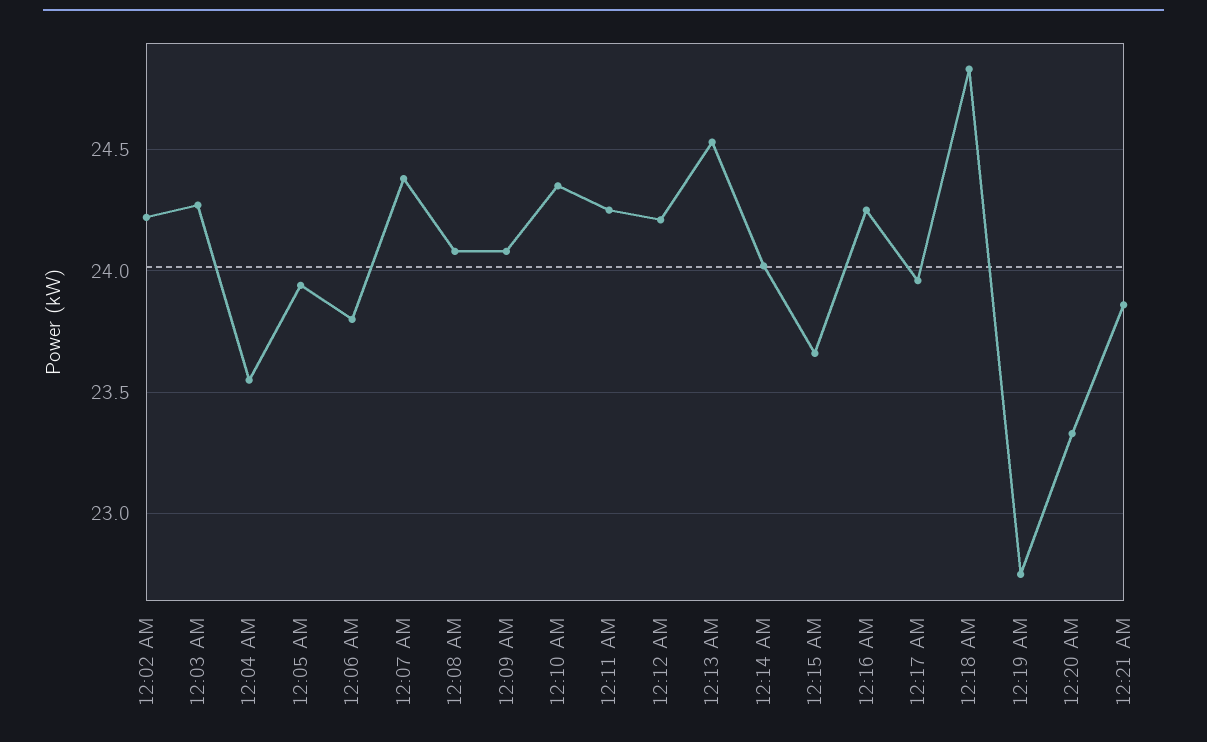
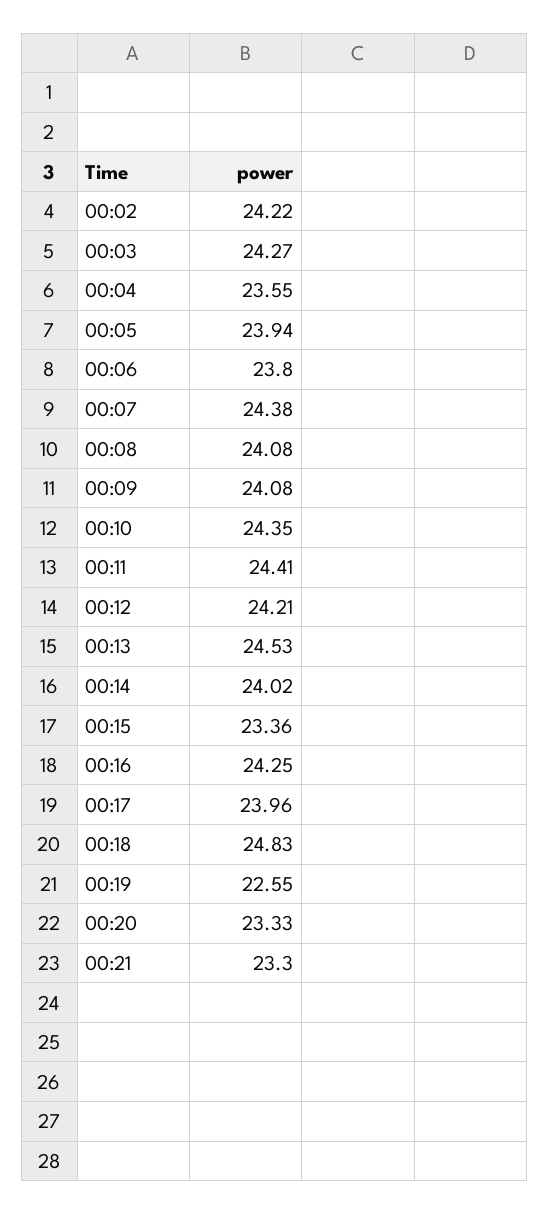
  {
    "12:02 AM": 24.22,
    "12:03 AM": 24.27,
    "12:04 AM": 23.55,
    "12:05 AM": 23.94,
    "12:06 AM": 23.8,
    "12:07 AM": 24.38,
    "12:08 AM": 24.08,
    "12:09 AM": 24.08,
    "12:10 AM": 24.35,
-   "12:11 AM": 24.25,
+   "12:11 AM": 24.41,
    "12:12 AM": 24.21,
    "12:13 AM": 24.53,
    "12:14 AM": 24.02,
-   "12:15 AM": 23.65,
+   "12:15 AM": 23.36,
    "12:16 AM": 24.25,
    "12:17 AM": 23.96,
    "12:18 AM": 24.83,
-   "12:19 AM": 22.75,
+   "12:19 AM": 22.55,
    "12:20 AM": 23.33,
-   "12:21 AM": 23.85
+   "12:21 AM": 23.3
  }

